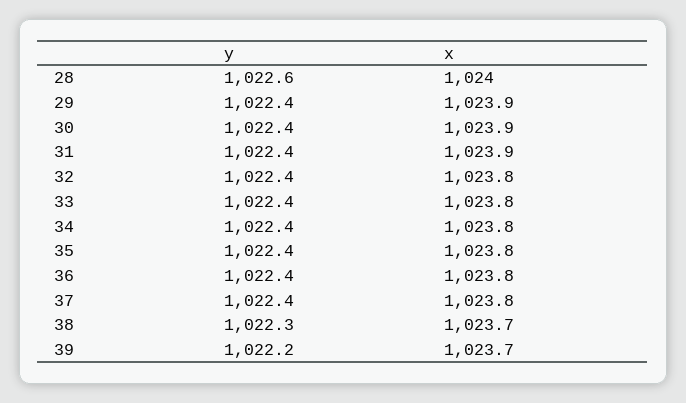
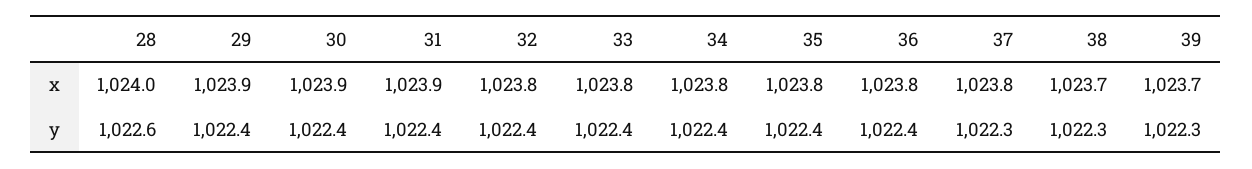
  {
    "y": {
      "28": 1022.6,
      "29": 1022.4,
      "30": 1022.4,
      "31": 1022.4,
      "32": 1022.4,
      "33": 1022.4,
      "34": 1022.4,
      "35": 1022.4,
      "36": 1022.4,
-     "37": 1022.4,
+     "37": 1022.3,
      "38": 1022.3,
-     "39": 1022.2
+     "39": 1022.3
    },
    "x": {
      "28": 1024,
      "29": 1023.9,
      "30": 1023.9,
      "31": 1023.9,
      "32": 1023.8,
      "33": 1023.8,
      "34": 1023.8,
      "35": 1023.8,
      "36": 1023.8,
      "37": 1023.8,
      "38": 1023.7,
      "39": 1023.7
    }
  }

